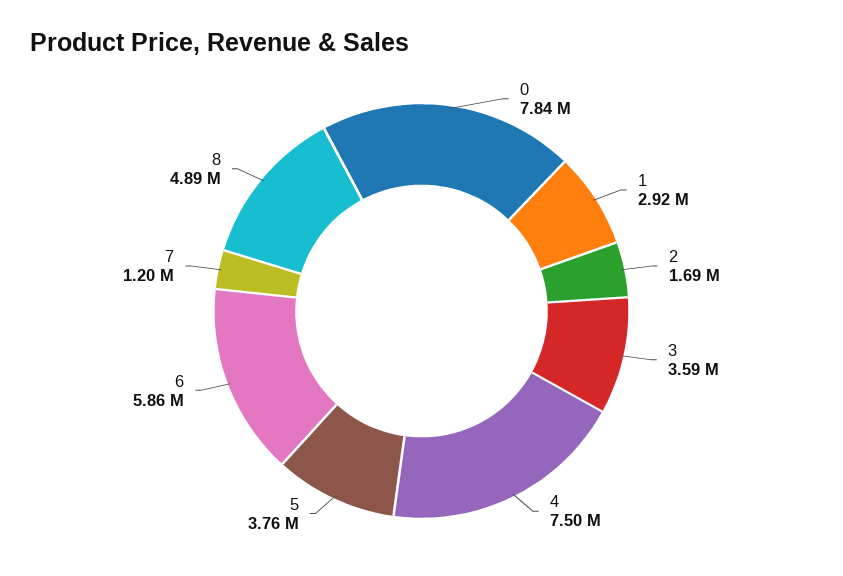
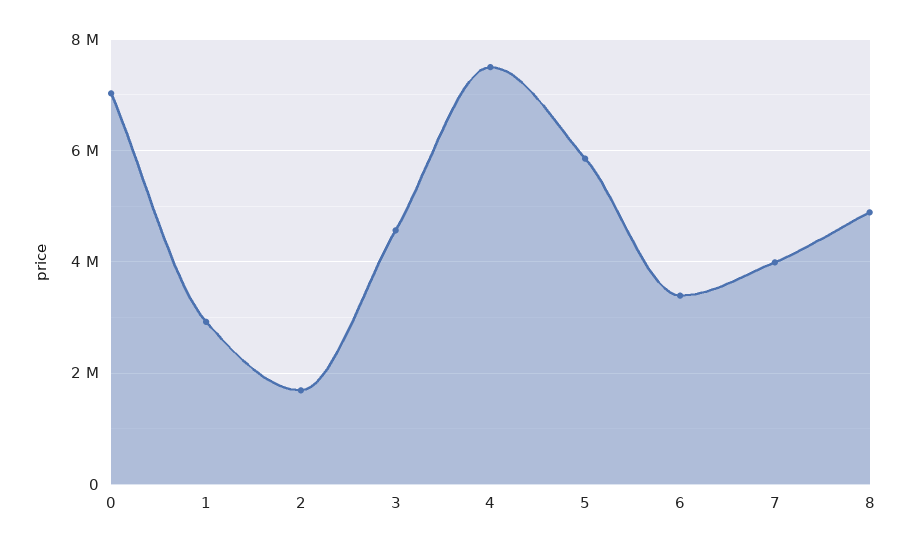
  {
-   "0": 7840000,
+   "0": 7000000,
    "1": 2920000,
    "2": 1690000,
-   "3": 3590000,
+   "3": 4600000,
    "4": 7500000,
-   "5": 3760000,
+   "5": 5800000,
-   "6": 5860000,
+   "6": 3400000,
-   "7": 1200000,
+   "7": 4000000,
    "8": 4890000
  }

